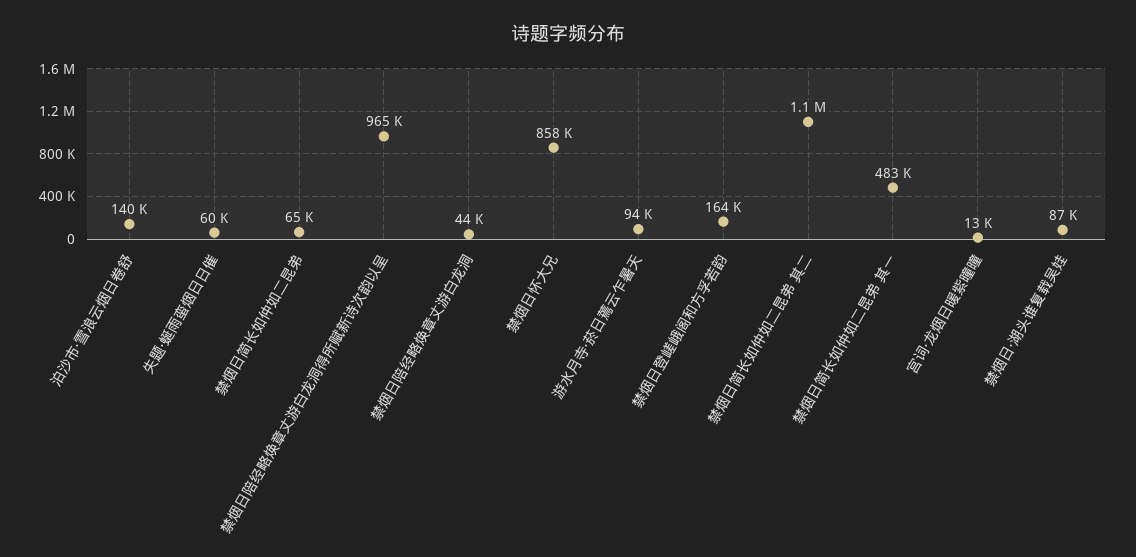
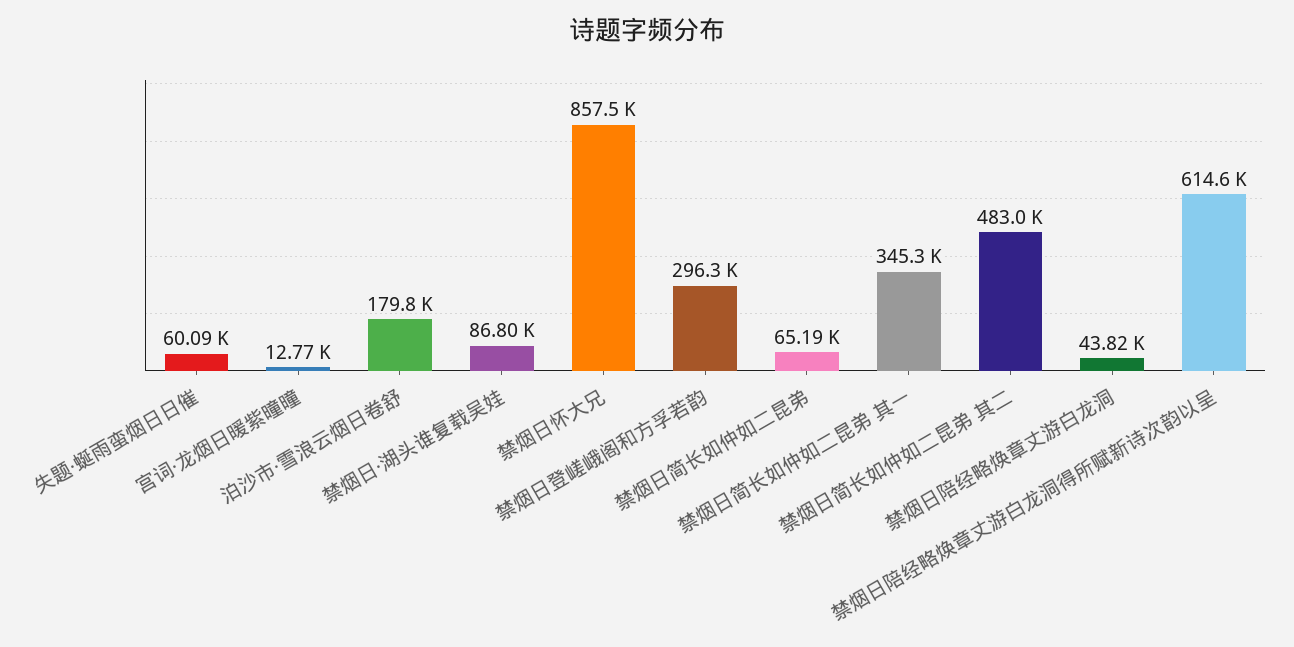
  {
-   "泊沙市·雪浪云烟日卷舒": 140000,
+   "泊沙市·雪浪云烟日卷舒": 179800,
    "失题·蜒雨蛮烟日日催": 60090,
    "禁烟日简长如仲如二昆弟": 65190,
-   "禁烟日陪经略焕章丈游白龙洞得所赋新诗次韵以呈": 965000,
+   "禁烟日陪经略焕章丈游白龙洞得所赋新诗次韵以呈": 614600,
    "禁烟日陪经略焕章丈游白龙洞": 43820,
    "禁烟日怀大兄": 857500,
-   "游水月寺·菸日蔫云乍暑天": 94000,
-   "禁烟日登嵯峨阁和方孚若韵": 164000,
+   "禁烟日登嵯峨阁和方孚若韵": 296300,
-   "禁烟日简长如仲如二昆弟 其二": 1100000,
+   "禁烟日简长如仲如二昆弟 其二": 483000,
-   "禁烟日简长如仲如二昆弟 其一": 483000,
+   "禁烟日简长如仲如二昆弟 其一": 345300,
    "宫词·龙烟日暖紫曈曈": 12770,
    "禁烟日·湖头谁复载吴娃": 86800
  }

